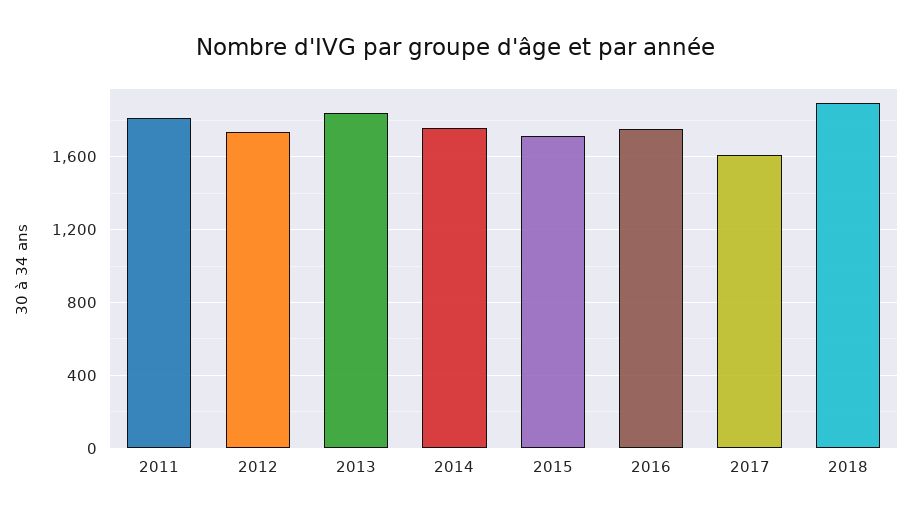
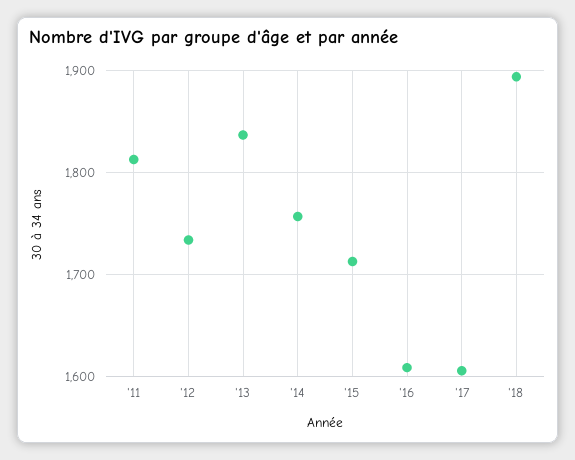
  {
    "2011": 1810,
    "2012": 1730,
    "2013": 1840,
    "2014": 1760,
    "2015": 1710,
-   "2016": 1750,
+   "2016": 1610,
    "2017": 1610,
    "2018": 1890
  }

